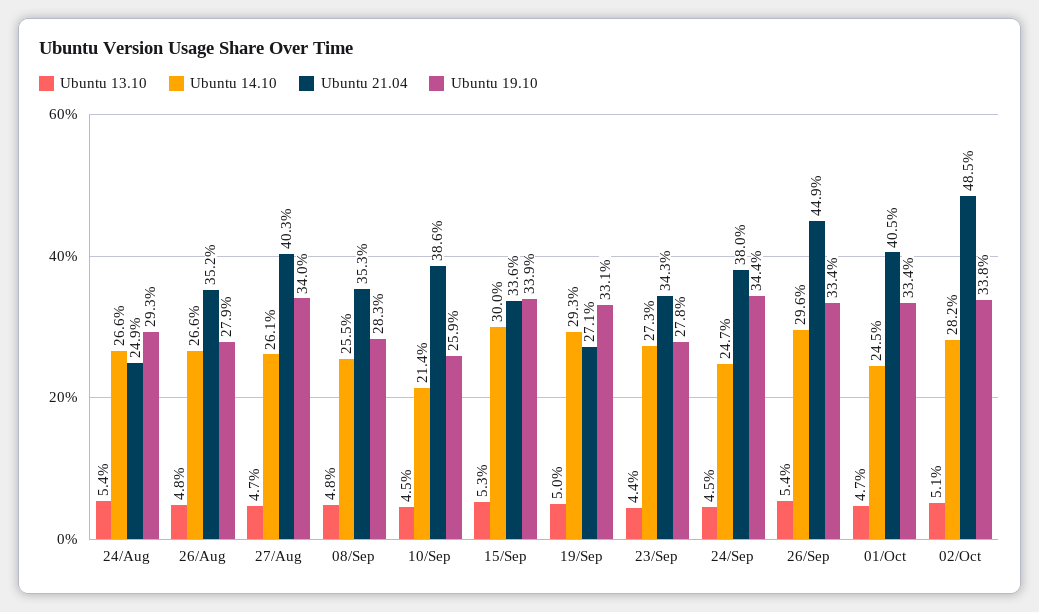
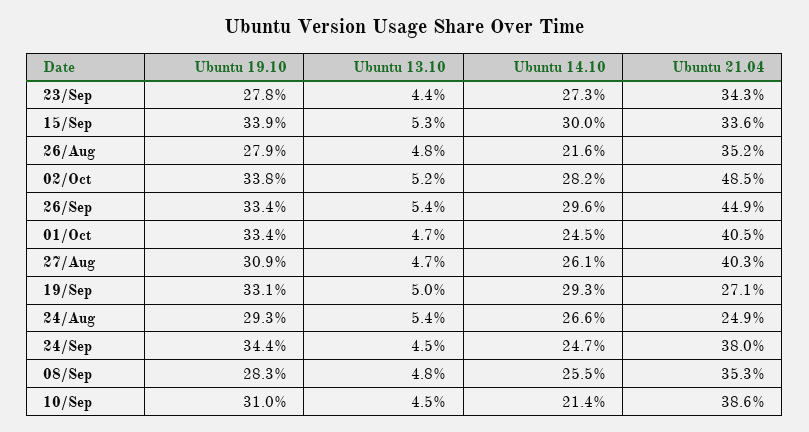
  {
    "Ubuntu 13.10": {
      "24/Aug": 5.4,
      "26/Aug": 4.8,
      "27/Aug": 4.7,
      "08/Sep": 4.8,
      "10/Sep": 4.5,
      "15/Sep": 5.3,
      "19/Sep": 5,
      "23/Sep": 4.4,
      "24/Sep": 4.5,
      "26/Sep": 5.4,
      "01/Oct": 4.7,
-     "02/Oct": 5.1
+     "02/Oct": 5.2
    },
    "Ubuntu 14.10": {
      "24/Aug": 26.6,
-     "26/Aug": 26.6,
+     "26/Aug": 21.6,
      "27/Aug": 26.1,
      "08/Sep": 25.5,
      "10/Sep": 21.4,
      "15/Sep": 30,
      "19/Sep": 29.3,
      "23/Sep": 27.3,
      "24/Sep": 24.7,
      "26/Sep": 29.6,
      "01/Oct": 24.5,
      "02/Oct": 28.2
    },
    "Ubuntu 21.04": {
      "24/Aug": 24.9,
      "26/Aug": 35.2,
      "27/Aug": 40.3,
      "08/Sep": 35.3,
      "10/Sep": 38.6,
      "15/Sep": 33.6,
      "19/Sep": 27.1,
      "23/Sep": 34.3,
      "24/Sep": 38,
      "26/Sep": 44.9,
      "01/Oct": 40.5,
      "02/Oct": 48.5
    },
    "Ubuntu 19.10": {
      "24/Aug": 29.3,
      "26/Aug": 27.9,
-     "27/Aug": 34,
+     "27/Aug": 30.9,
      "08/Sep": 28.3,
-     "10/Sep": 25.9,
+     "10/Sep": 31,
      "15/Sep": 33.9,
      "19/Sep": 33.1,
      "23/Sep": 27.8,
      "24/Sep": 34.4,
      "26/Sep": 33.4,
      "01/Oct": 33.4,
      "02/Oct": 33.8
    }
  }

